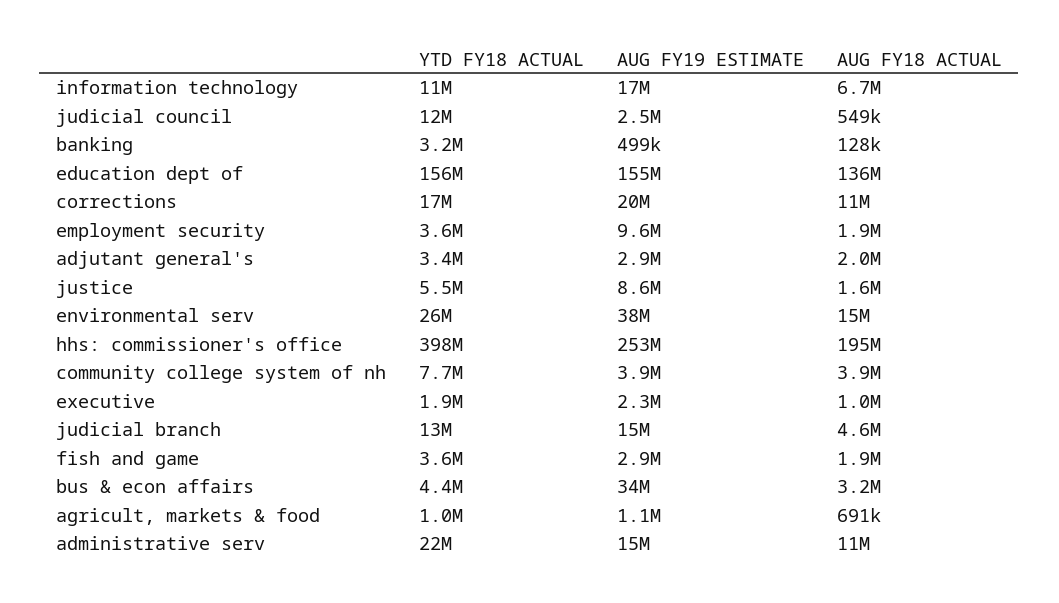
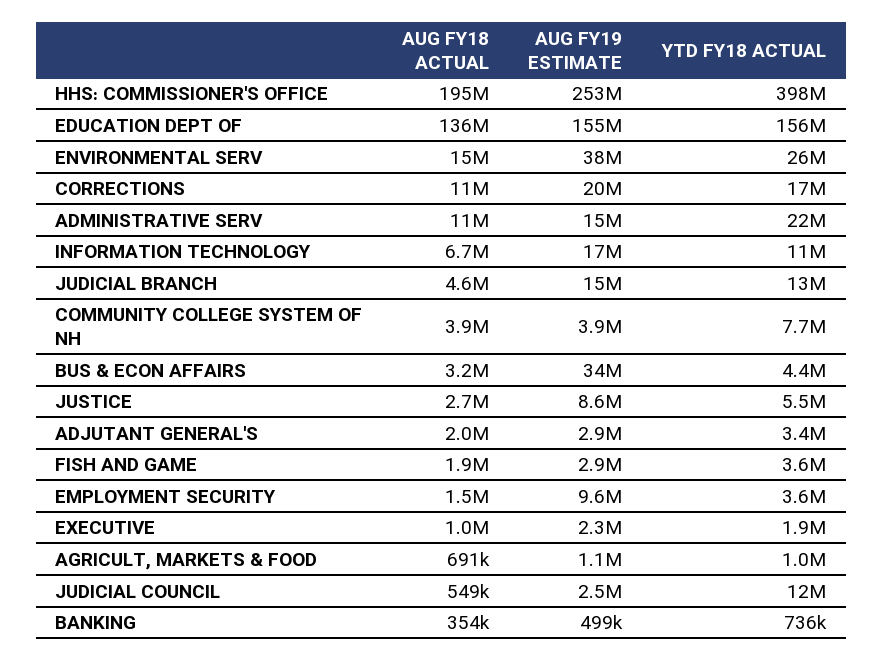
  {
    "YTD FY18 ACTUAL": {
      "information technology": 11000000,
      "judicial council": 12000000,
-     "banking": 3200000,
+     "banking": 736000,
      "education dept of": 156000000,
      "corrections": 17000000,
      "employment security": 3600000,
      "adjutant general's": 3400000,
      "justice": 5500000,
      "environmental serv": 26000000,
      "hhs: commissioner's office": 398000000,
      "community college system of nh": 7700000,
      "executive": 1900000,
      "judicial branch": 13000000,
      "fish and game": 3600000,
      "bus & econ affairs": 4400000,
      "agricult, markets & food": 1000000,
      "administrative serv": 22000000
    },
    "AUG FY19 ESTIMATE": {
      "information technology": 17000000,
      "judicial council": 2500000,
      "banking": 499000,
      "education dept of": 155000000,
      "corrections": 20000000,
      "employment security": 9600000,
      "adjutant general's": 2900000,
      "justice": 8600000,
      "environmental serv": 38000000,
      "hhs: commissioner's office": 253000000,
      "community college system of nh": 3900000,
      "executive": 2300000,
      "judicial branch": 15000000,
      "fish and game": 2900000,
      "bus & econ affairs": 34000000,
      "agricult, markets & food": 1100000,
      "administrative serv": 15000000
    },
    "AUG FY18 ACTUAL": {
      "information technology": 6700000,
      "judicial council": 549000,
-     "banking": 128000,
+     "banking": 354000,
      "education dept of": 136000000,
      "corrections": 11000000,
-     "employment security": 1900000,
+     "employment security": 1500000,
      "adjutant general's": 2000000,
-     "justice": 1600000,
+     "justice": 2700000,
      "environmental serv": 15000000,
      "hhs: commissioner's office": 195000000,
      "community college system of nh": 3900000,
      "executive": 1000000,
      "judicial branch": 4600000,
      "fish and game": 1900000,
      "bus & econ affairs": 3200000,
      "agricult, markets & food": 691000,
      "administrative serv": 11000000
    }
  }

